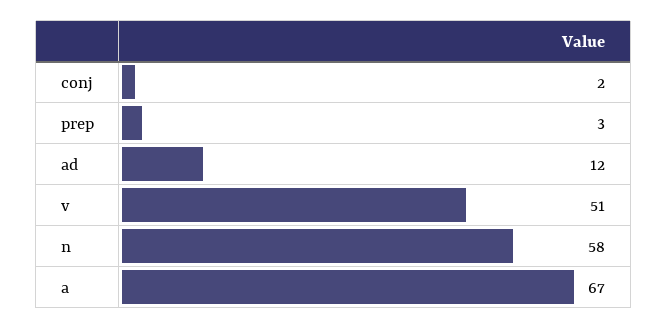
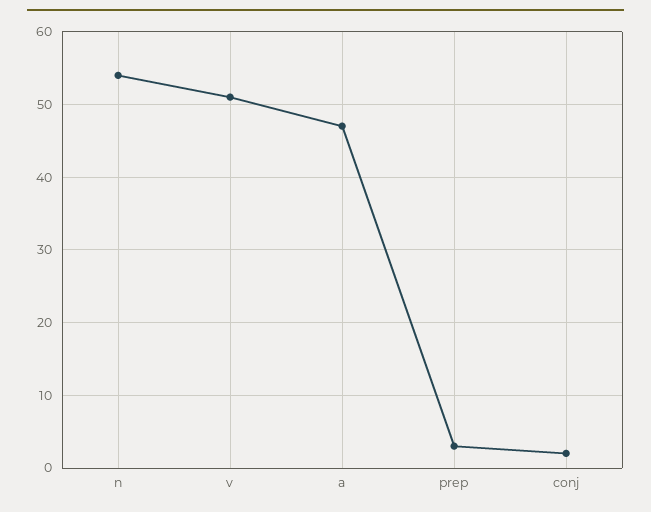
  {
    "conj": 2,
    "prep": 3,
-   "ad": 12,
    "v": 51,
-   "n": 58,
+   "n": 54,
-   "a": 67
+   "a": 47
  }

